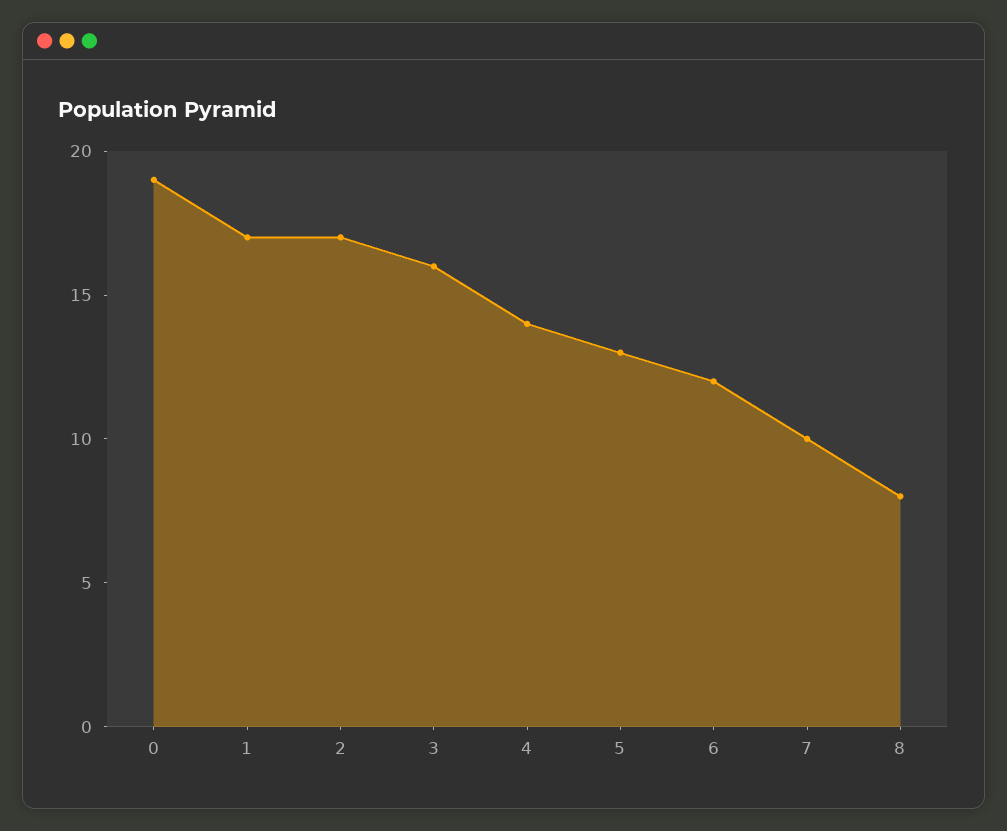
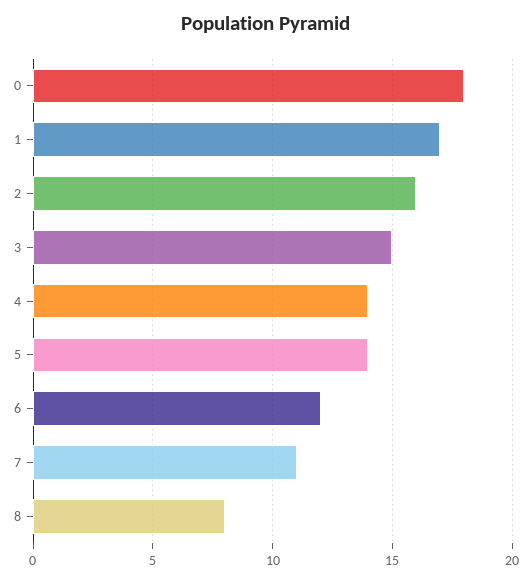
  {
-   "0": 19,
+   "0": 18,
    "1": 17,
-   "2": 17,
+   "2": 16,
-   "3": 16,
+   "3": 15,
    "4": 14,
-   "5": 13,
+   "5": 14,
    "6": 12,
-   "7": 10,
+   "7": 11,
    "8": 8
  }

